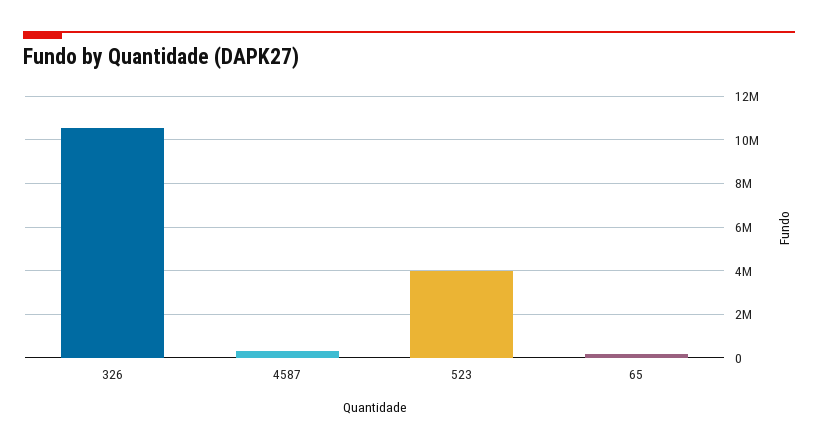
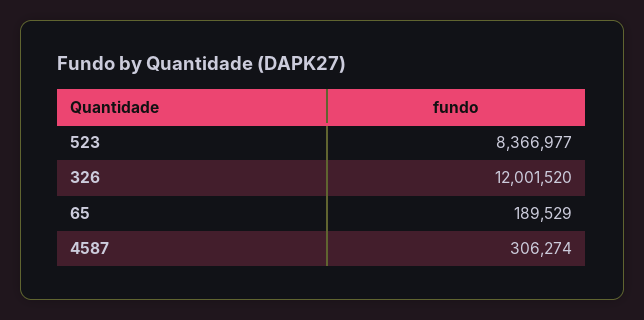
  {
-   "326": 10500000,
+   "326": 12001520,
    "4587": 306274,
-   "523": 4000000,
+   "523": 8366977,
    "65": 189529
  }

